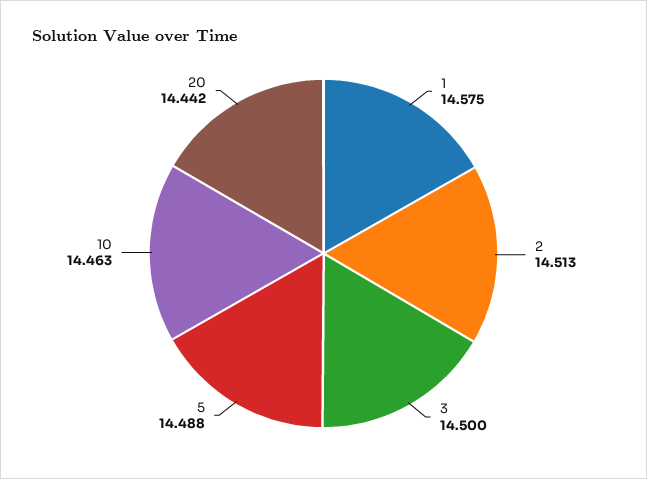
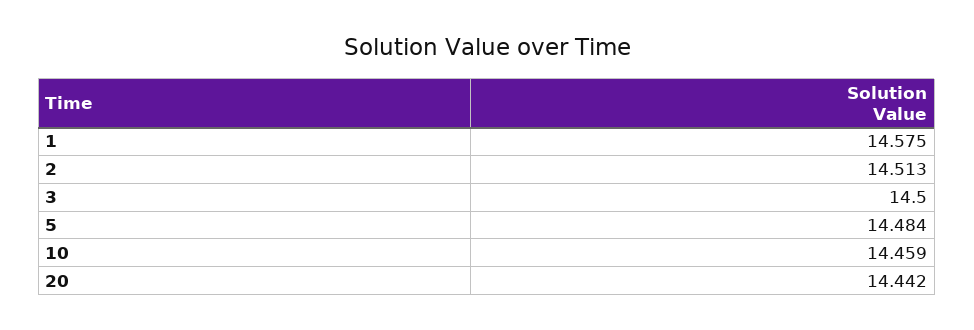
  {
    "1": 14.575,
    "2": 14.513,
    "3": 14.5,
-   "5": 14.488,
+   "5": 14.484,
-   "10": 14.463,
+   "10": 14.459,
    "20": 14.442
  }

